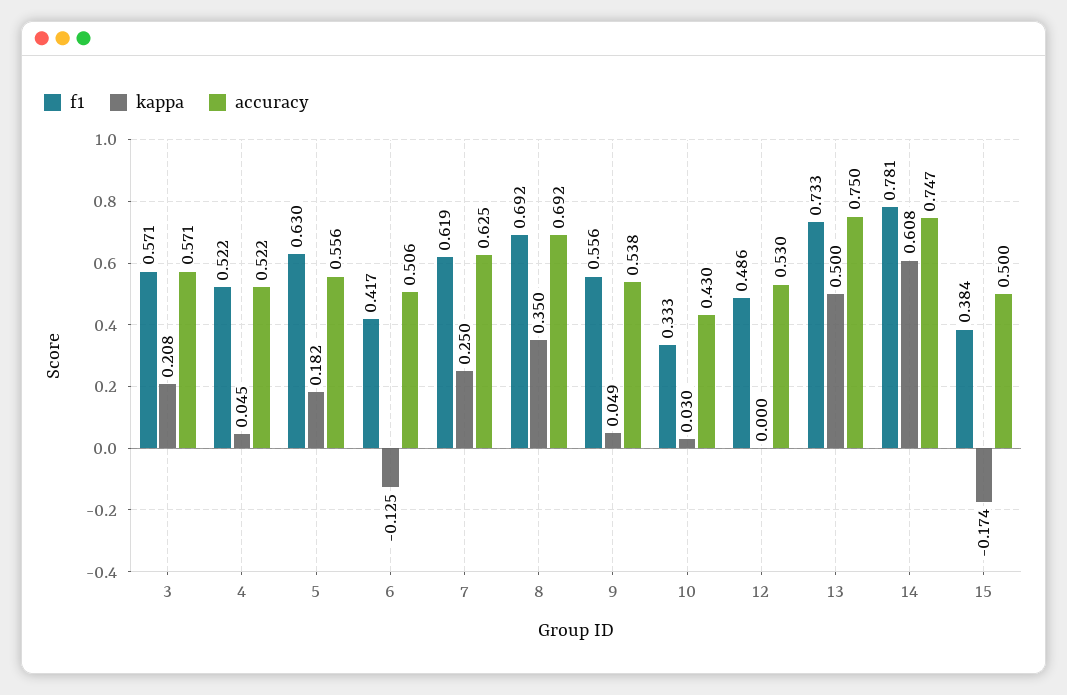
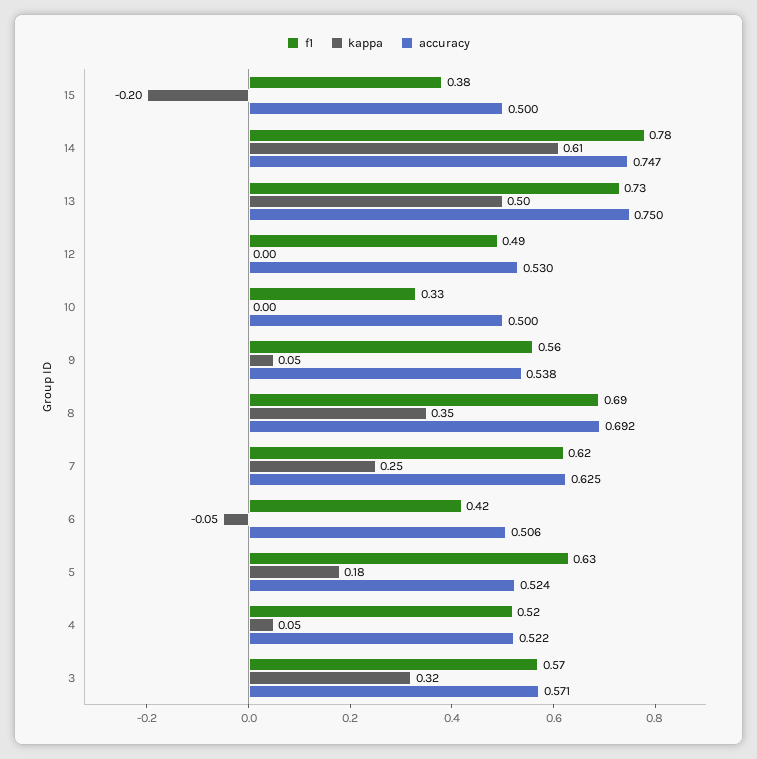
  {
    "f1": {
      "3": 0.571,
      "4": 0.522,
      "5": 0.63,
      "6": 0.417,
      "7": 0.619,
      "8": 0.692,
      "9": 0.556,
      "10": 0.333,
      "12": 0.486,
      "13": 0.733,
      "14": 0.781,
      "15": 0.384
    },
    "kappa": {
-     "3": 0.208,
+     "3": 0.32,
      "4": 0.045,
      "5": 0.182,
-     "6": -0.125,
+     "6": -0.05,
      "7": 0.25,
      "8": 0.35,
      "9": 0.049,
-     "10": 0.03,
+     "10": 0,
      "12": 0,
      "13": 0.5,
      "14": 0.608,
-     "15": -0.174
+     "15": -0.2
    },
    "accuracy": {
      "3": 0.571,
      "4": 0.522,
-     "5": 0.556,
+     "5": 0.524,
      "6": 0.506,
      "7": 0.625,
      "8": 0.692,
      "9": 0.538,
-     "10": 0.43,
+     "10": 0.5,
      "12": 0.53,
      "13": 0.75,
      "14": 0.747,
      "15": 0.5
    }
  }

